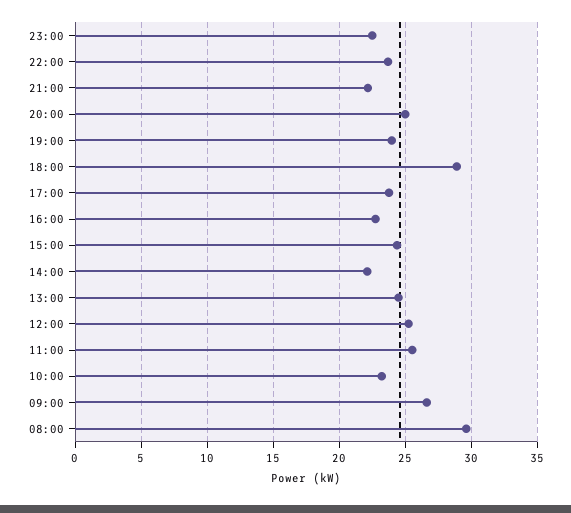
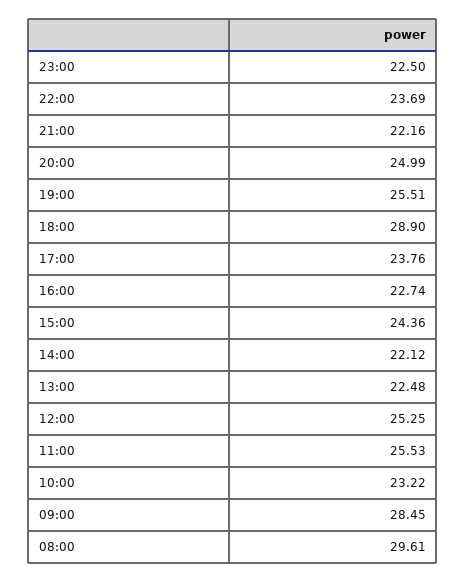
  {
    "23:00": 22.5,
    "22:00": 23.69,
    "21:00": 22.16,
    "20:00": 24.99,
-   "19:00": 24,
+   "19:00": 25.51,
    "18:00": 28.9,
    "17:00": 23.76,
    "16:00": 22.74,
    "15:00": 24.36,
    "14:00": 22.12,
-   "13:00": 24.5,
+   "13:00": 22.48,
    "12:00": 25.25,
    "11:00": 25.53,
    "10:00": 23.22,
-   "09:00": 26.5,
+   "09:00": 28.45,
    "08:00": 29.61
  }

